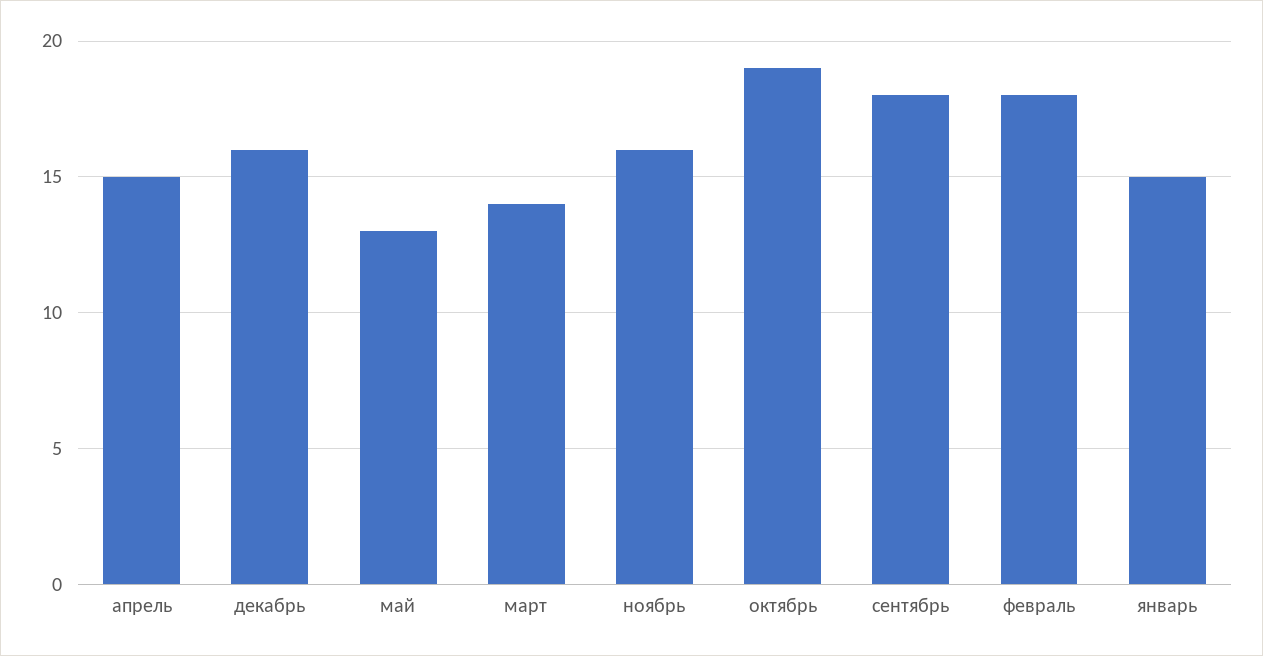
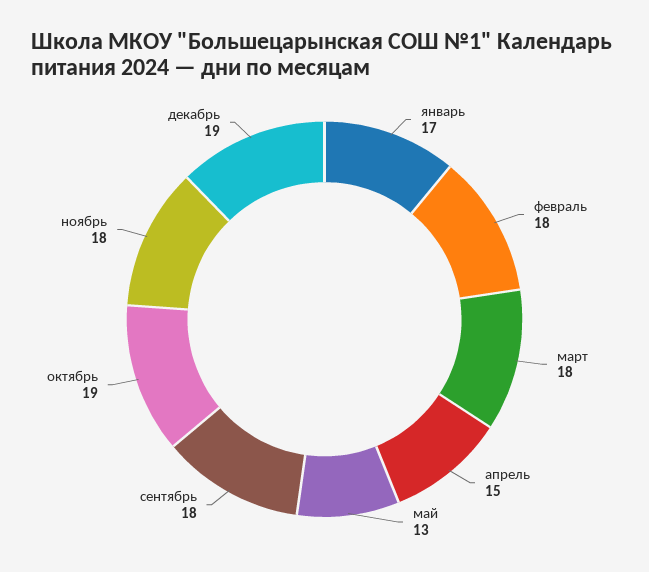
  {
    "апрель": 15,
-   "декабрь": 16,
+   "декабрь": 19,
    "май": 13,
-   "март": 14,
+   "март": 18,
-   "ноябрь": 16,
+   "ноябрь": 18,
    "октябрь": 19,
    "сентябрь": 18,
    "февраль": 18,
-   "январь": 15
+   "январь": 17
  }

